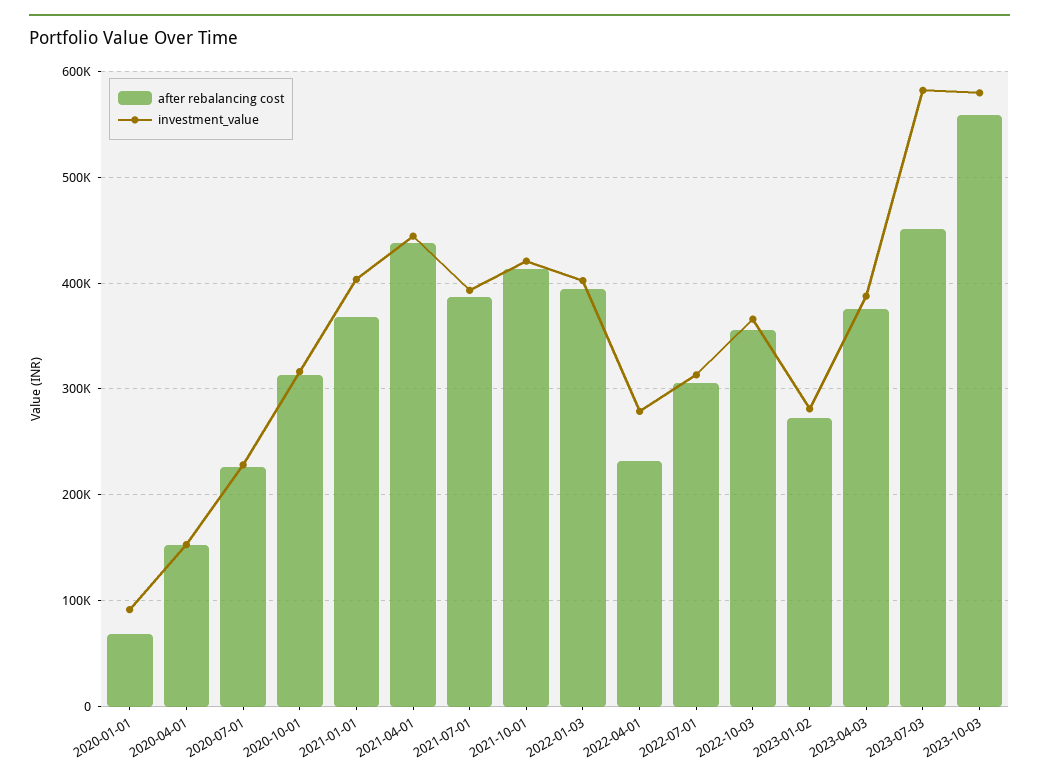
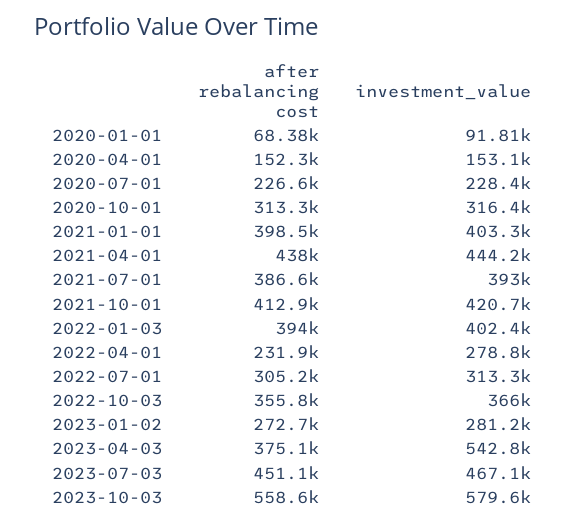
  {
    "after rebalancing cost": {
      "2020-01-01": 68380,
      "2020-04-01": 152300,
      "2020-07-01": 226600,
      "2020-10-01": 313300,
-     "2021-01-01": 370000,
+     "2021-01-01": 398500,
      "2021-04-01": 438000,
      "2021-07-01": 386600,
      "2021-10-01": 412900,
      "2022-01-03": 394000,
      "2022-04-01": 231900,
      "2022-07-01": 305200,
      "2022-10-03": 355800,
      "2023-01-02": 272700,
      "2023-04-03": 375100,
      "2023-07-03": 451100,
      "2023-10-03": 558600
    },
    "investment_value": {
      "2020-01-01": 91810,
      "2020-04-01": 153100,
      "2020-07-01": 228400,
      "2020-10-01": 316400,
      "2021-01-01": 403300,
      "2021-04-01": 444200,
      "2021-07-01": 393000,
      "2021-10-01": 420700,
      "2022-01-03": 402400,
      "2022-04-01": 278800,
      "2022-07-01": 313300,
      "2022-10-03": 366000,
      "2023-01-02": 281200,
-     "2023-04-03": 390000,
+     "2023-04-03": 542800,
-     "2023-07-03": 580000,
+     "2023-07-03": 467100,
      "2023-10-03": 579600
    }
  }

